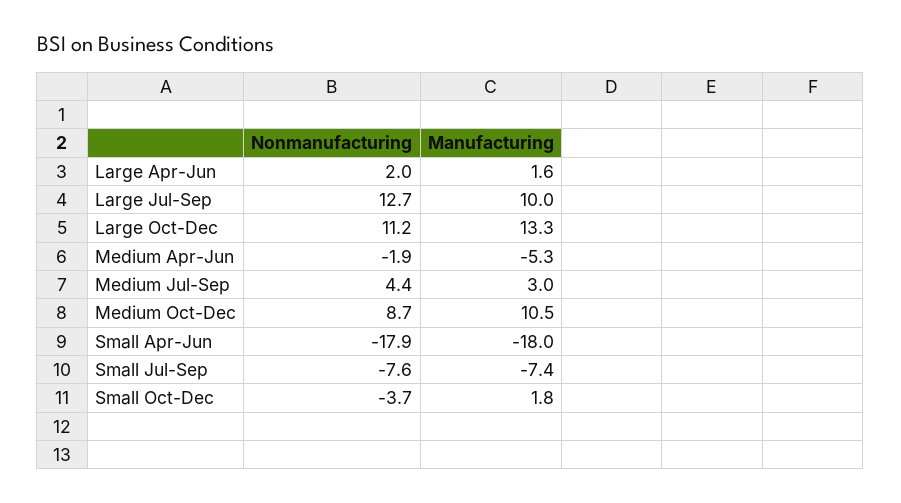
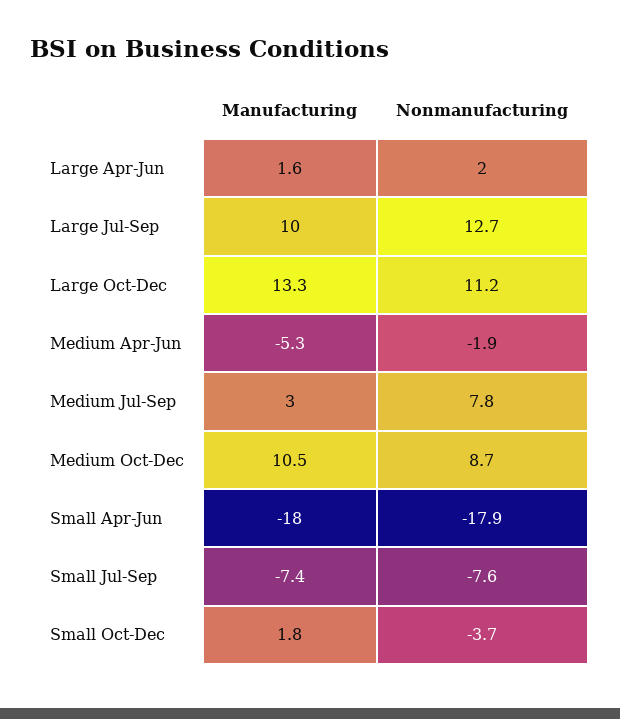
  {
    "Nonmanufacturing": {
      "Large Apr-Jun": 2,
      "Large Jul-Sep": 12.7,
      "Large Oct-Dec": 11.2,
      "Medium Apr-Jun": -1.9,
-     "Medium Jul-Sep": 4.4,
+     "Medium Jul-Sep": 7.8,
      "Medium Oct-Dec": 8.7,
      "Small Apr-Jun": -17.9,
      "Small Jul-Sep": -7.6,
      "Small Oct-Dec": -3.7
    },
    "Manufacturing": {
      "Large Apr-Jun": 1.6,
      "Large Jul-Sep": 10,
      "Large Oct-Dec": 13.3,
      "Medium Apr-Jun": -5.3,
      "Medium Jul-Sep": 3,
      "Medium Oct-Dec": 10.5,
      "Small Apr-Jun": -18,
      "Small Jul-Sep": -7.4,
      "Small Oct-Dec": 1.8
    }
  }

